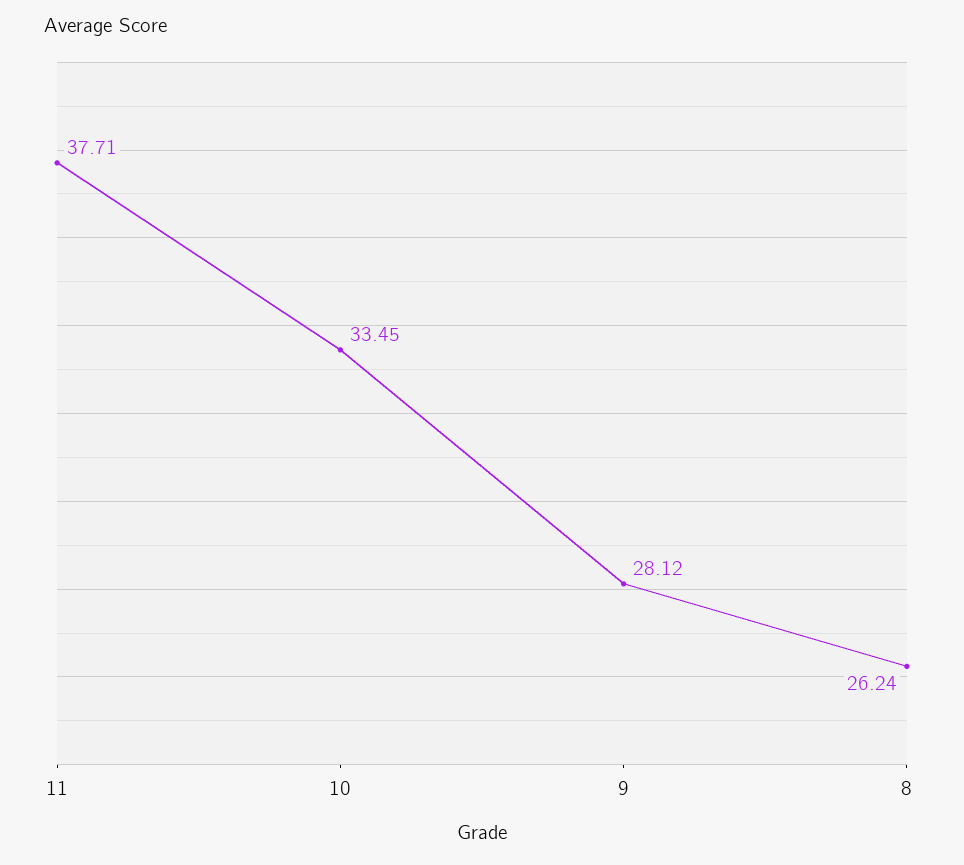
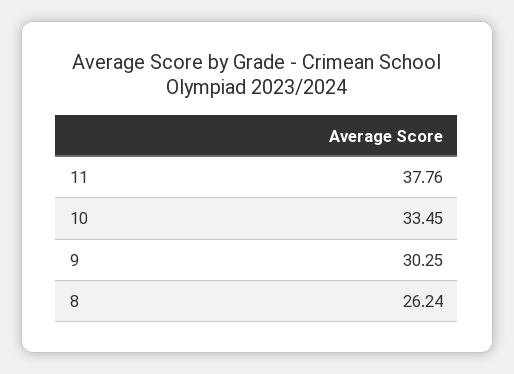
  {
-   "11": 37.71,
+   "11": 37.76,
    "10": 33.45,
-   "9": 28.12,
+   "9": 30.25,
    "8": 26.24
  }

